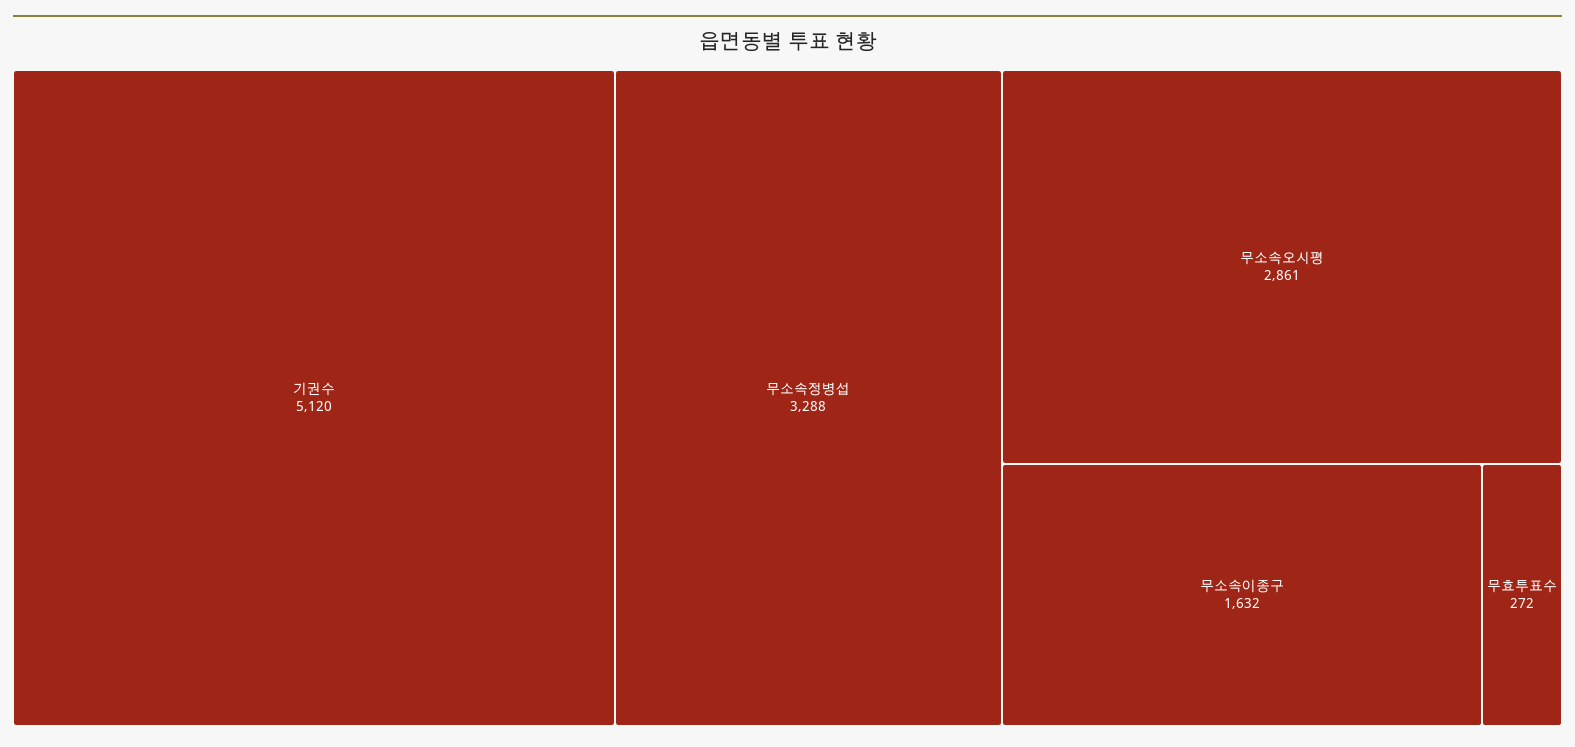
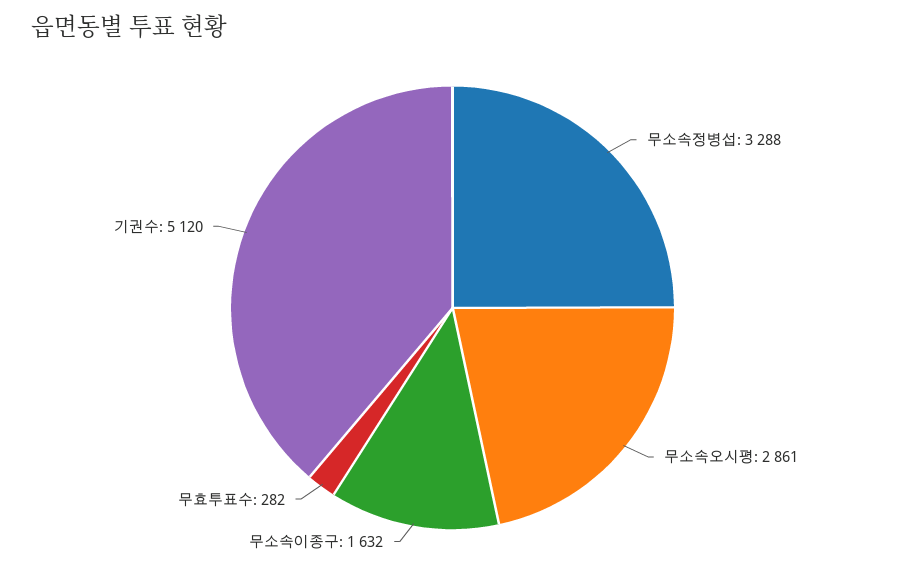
  {
    "기권수": 5120,
    "무소속정병섭": 3288,
    "무소속오시평": 2861,
    "무소속이종구": 1632,
-   "무효투표수": 272
+   "무효투표수": 282
  }

